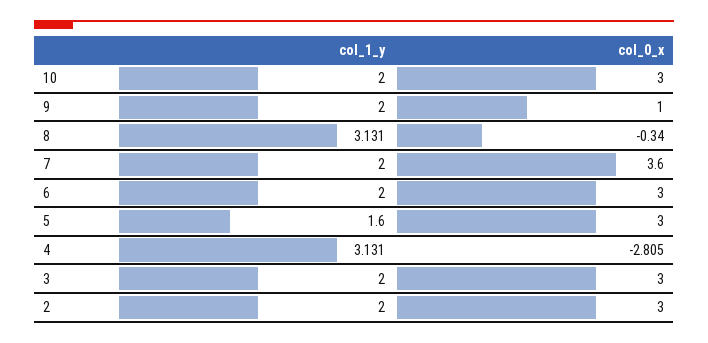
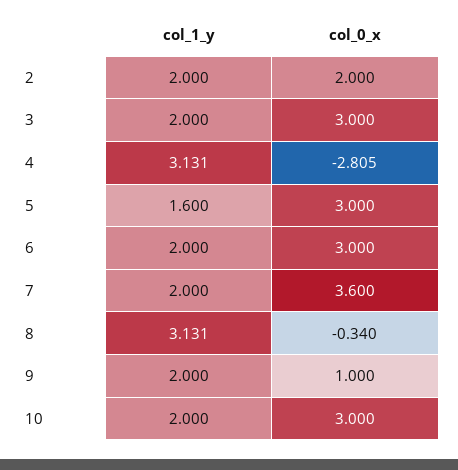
  {
    "col_1_y": {
      "10": 2,
      "9": 2,
      "8": 3.131,
      "7": 2,
      "6": 2,
      "5": 1.6,
      "4": 3.131,
      "3": 2,
      "2": 2
    },
    "col_0_x": {
      "10": 3,
      "9": 1,
      "8": -0.34,
      "7": 3.6,
      "6": 3,
      "5": 3,
      "4": -2.805,
      "3": 3,
-     "2": 3
+     "2": 2
    }
  }

